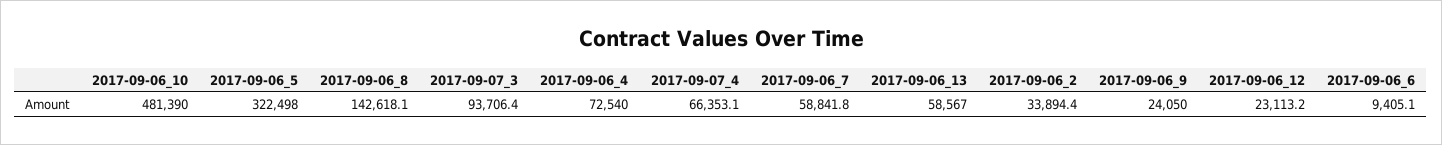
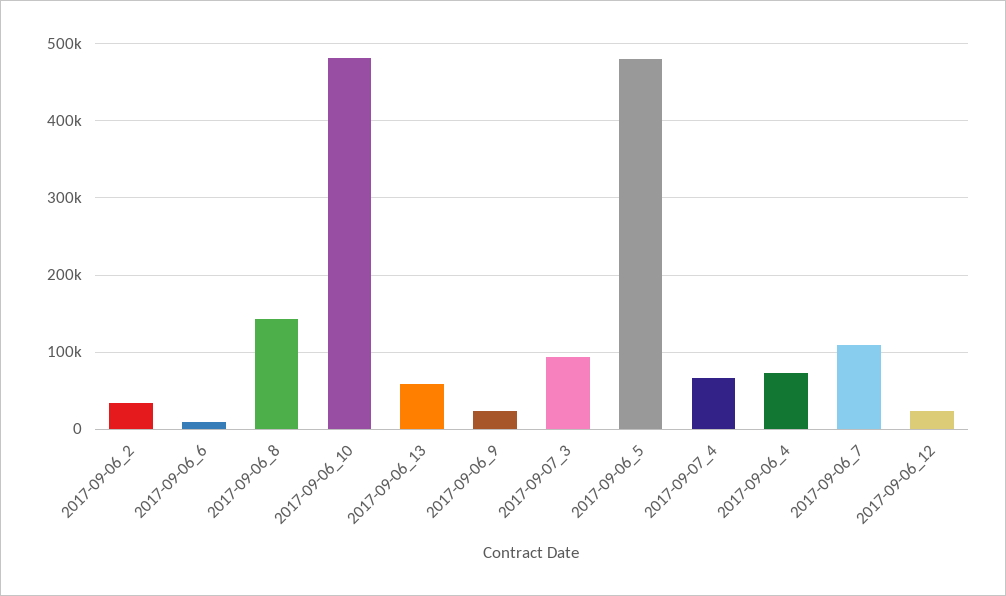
  {
    "2017-09-06_10": 481390,
-   "2017-09-06_5": 322498,
+   "2017-09-06_5": 480000,
    "2017-09-06_8": 142618.1,
    "2017-09-07_3": 93706.4,
    "2017-09-06_4": 72540,
    "2017-09-07_4": 66353.1,
-   "2017-09-06_7": 58841.8,
+   "2017-09-06_7": 110000,
    "2017-09-06_13": 58567,
    "2017-09-06_2": 33894.4,
    "2017-09-06_9": 24050,
    "2017-09-06_12": 23113.2,
    "2017-09-06_6": 9405.1
  }

